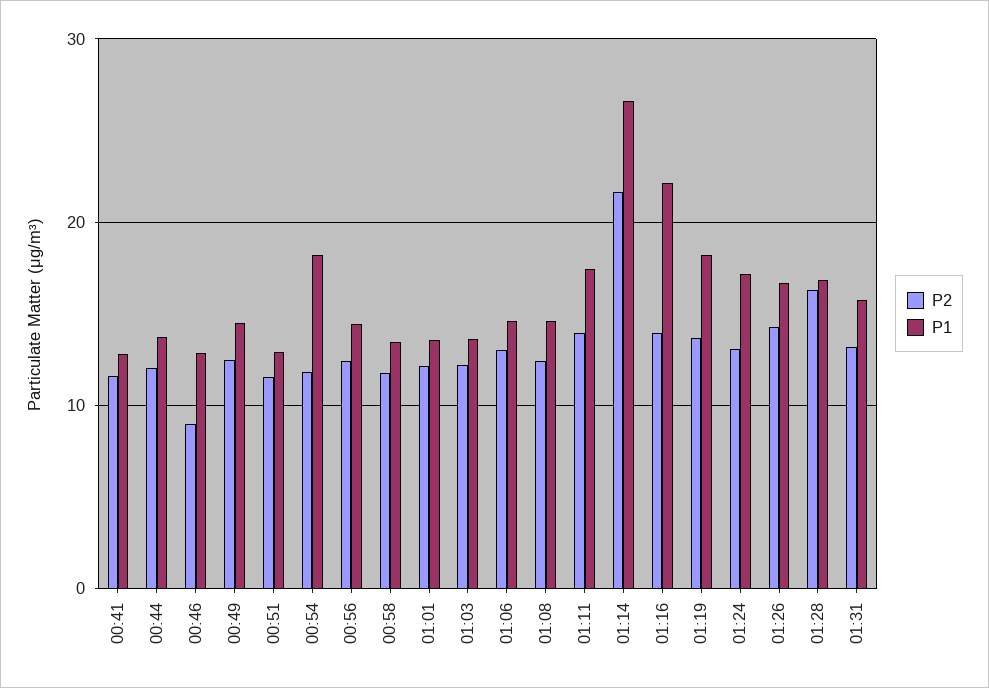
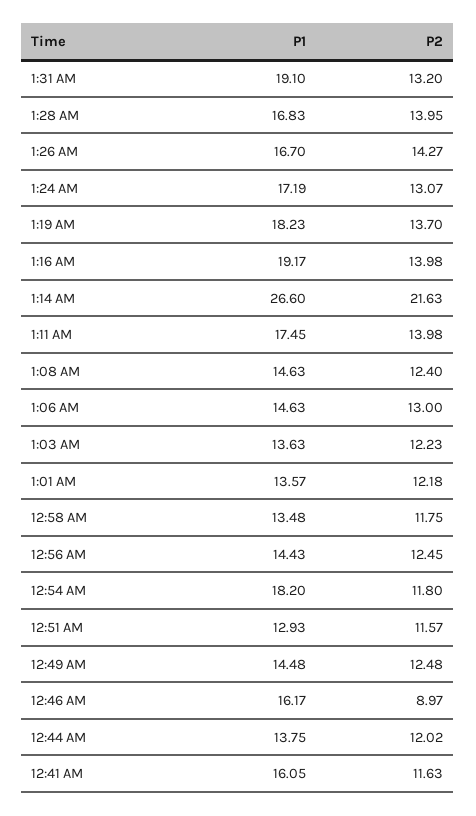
  {
    "P2": {
      "00:41": 11.63,
      "00:44": 12.02,
      "00:46": 8.97,
      "00:49": 12.48,
      "00:51": 11.57,
      "00:54": 11.8,
      "00:56": 12.45,
      "00:58": 11.75,
      "01:01": 12.18,
      "01:03": 12.23,
      "01:06": 13,
      "01:08": 12.4,
      "01:11": 13.98,
      "01:14": 21.63,
      "01:16": 13.98,
      "01:19": 13.7,
      "01:24": 13.07,
      "01:26": 14.27,
-     "01:28": 16,
+     "01:28": 13.95,
      "01:31": 13.2
    },
    "P1": {
-     "00:41": 13,
+     "00:41": 16.05,
      "00:44": 13.75,
-     "00:46": 13,
+     "00:46": 16.17,
      "00:49": 14.48,
      "00:51": 12.93,
      "00:54": 18.2,
      "00:56": 14.43,
      "00:58": 13.48,
      "01:01": 13.57,
      "01:03": 13.63,
      "01:06": 14.63,
      "01:08": 14.63,
      "01:11": 17.45,
      "01:14": 26.6,
-     "01:16": 22,
+     "01:16": 19.17,
      "01:19": 18.23,
      "01:24": 17.19,
      "01:26": 16.7,
      "01:28": 16.83,
-     "01:31": 16
+     "01:31": 19.1
    }
  }

